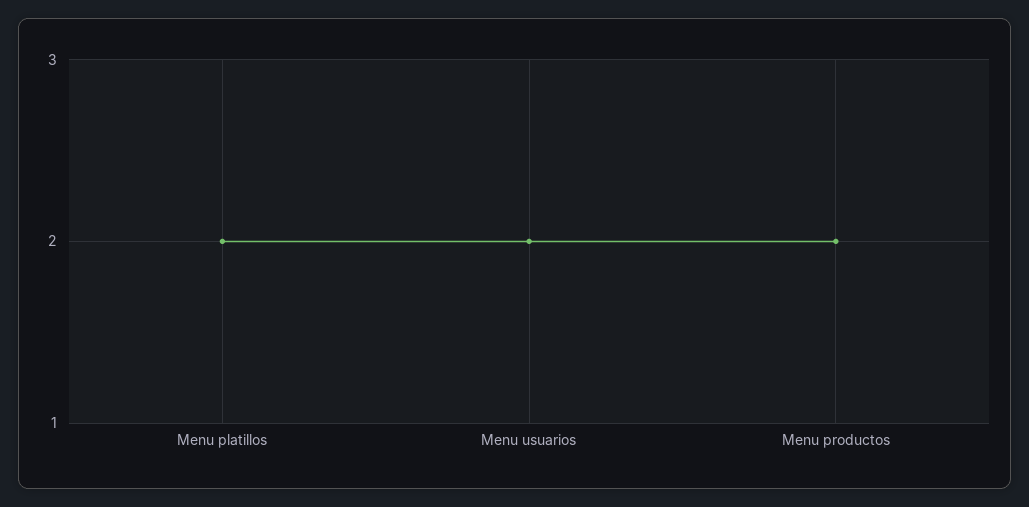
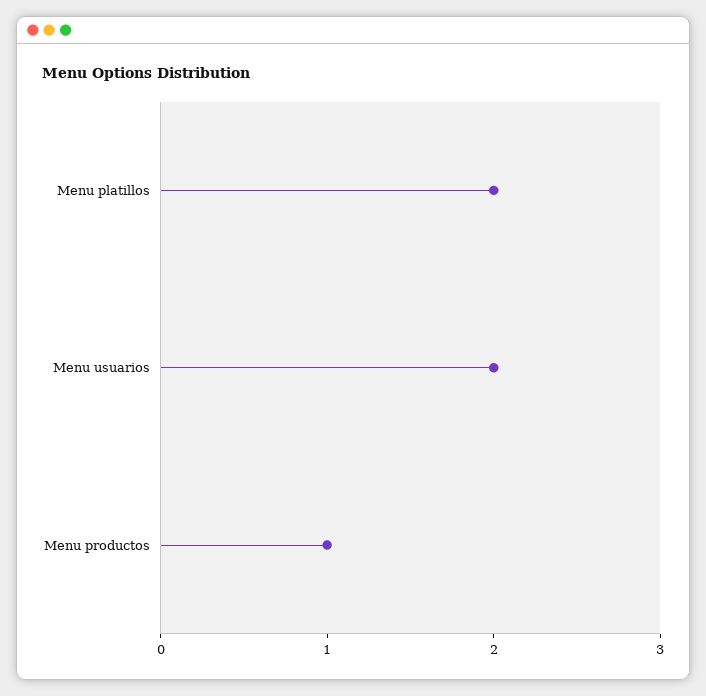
  {
    "Menu platillos": 2,
    "Menu usuarios": 2,
-   "Menu productos": 2
+   "Menu productos": 1
  }

